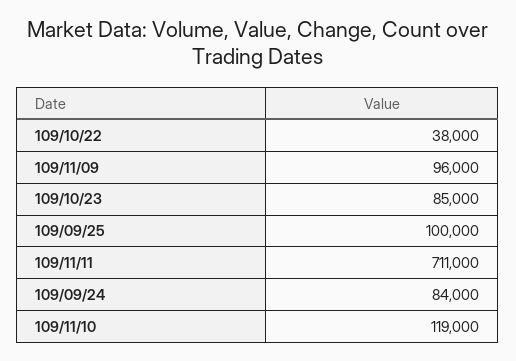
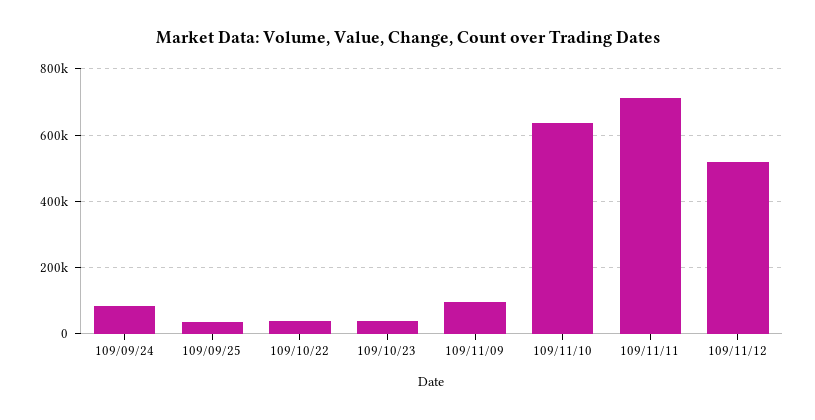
  {
    "109/10/22": 38000,
    "109/11/09": 96000,
-   "109/10/23": 85000,
+   "109/10/23": 40000,
-   "109/09/25": 100000,
+   "109/09/25": 40000,
    "109/11/11": 711000,
    "109/09/24": 84000,
-   "109/11/10": 119000
+   "109/11/10": 640000,
+   "109/11/12": 520000
  }

